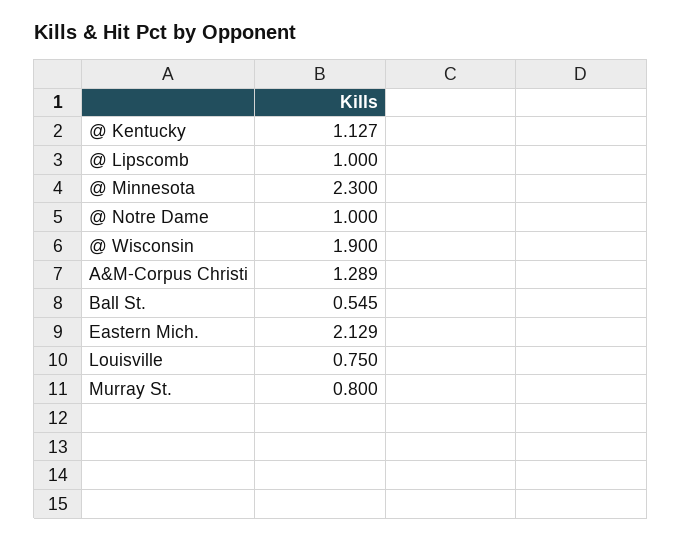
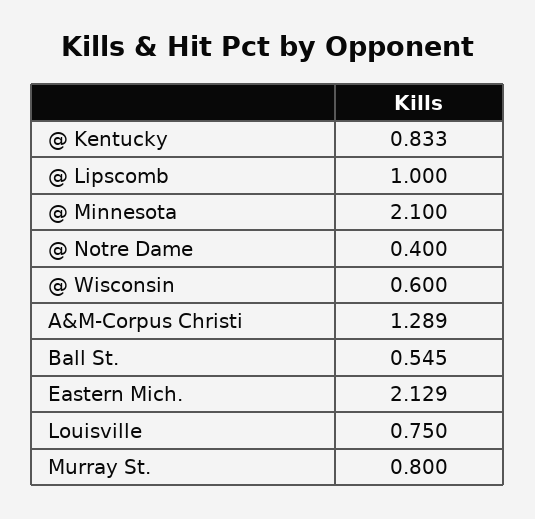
  {
-   "@ Kentucky": 1.127,
+   "@ Kentucky": 0.833,
    "@ Lipscomb": 1,
-   "@ Minnesota": 2.3,
+   "@ Minnesota": 2.1,
-   "@ Notre Dame": 1,
+   "@ Notre Dame": 0.4,
-   "@ Wisconsin": 1.9,
+   "@ Wisconsin": 0.6,
    "A&M-Corpus Christi": 1.289,
    "Ball St.": 0.545,
    "Eastern Mich.": 2.129,
    "Louisville": 0.75,
    "Murray St.": 0.8
  }

